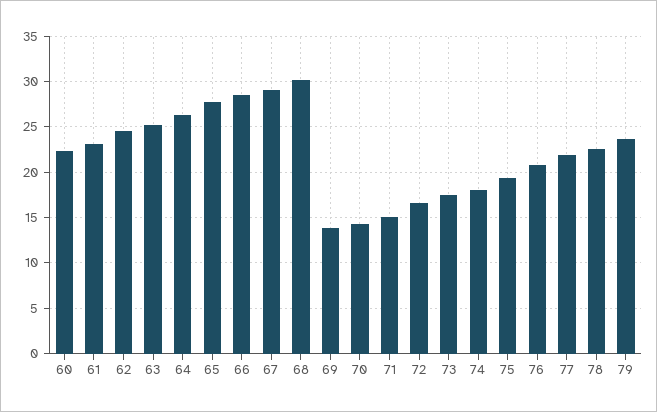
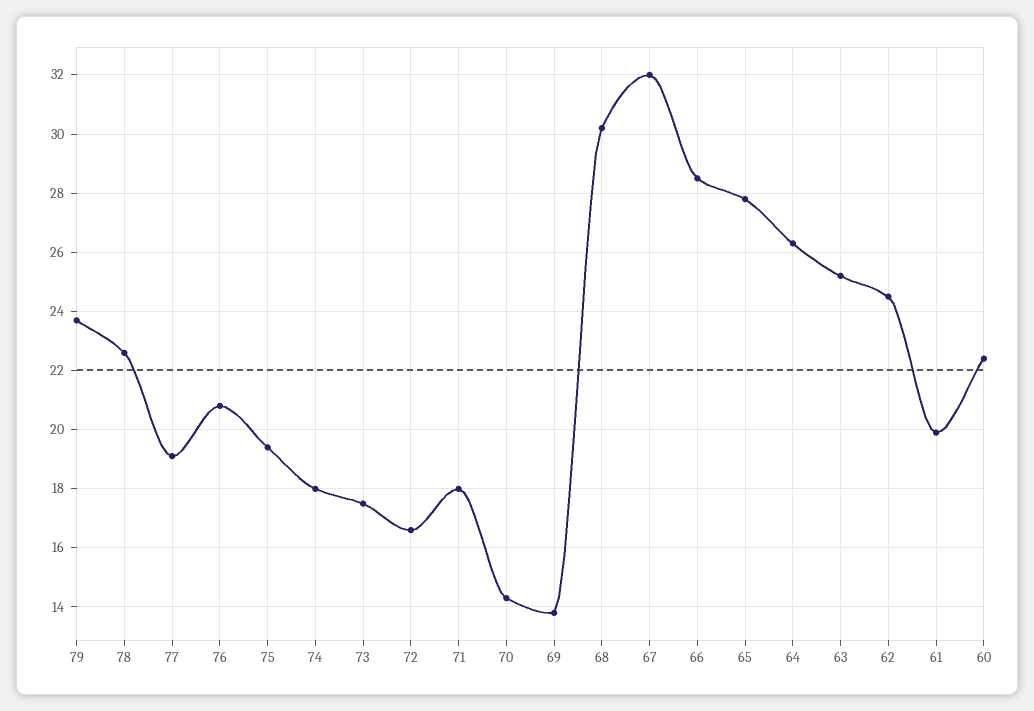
  {
    "60": 22.5,
-   "61": 23,
+   "61": 20,
    "62": 24.5,
    "63": 25,
    "64": 26.5,
    "65": 28,
    "66": 28.5,
-   "67": 29,
+   "67": 32,
    "68": 30,
    "69": 14,
    "70": 14.5,
-   "71": 15,
+   "71": 18,
    "72": 16.5,
    "73": 17.5,
    "74": 18,
    "75": 19.5,
    "76": 21,
-   "77": 22,
+   "77": 19,
    "78": 22.5,
    "79": 23.5
  }

